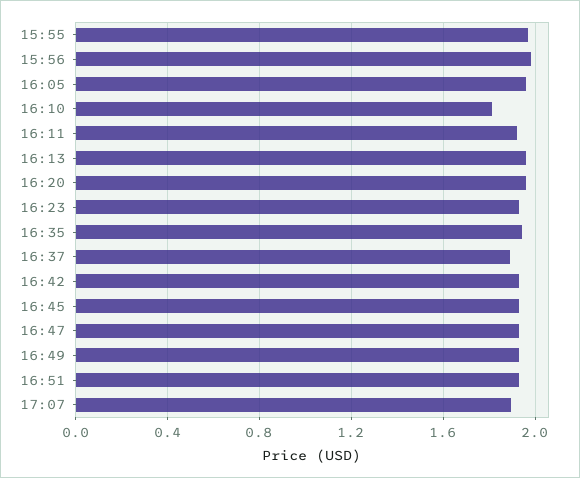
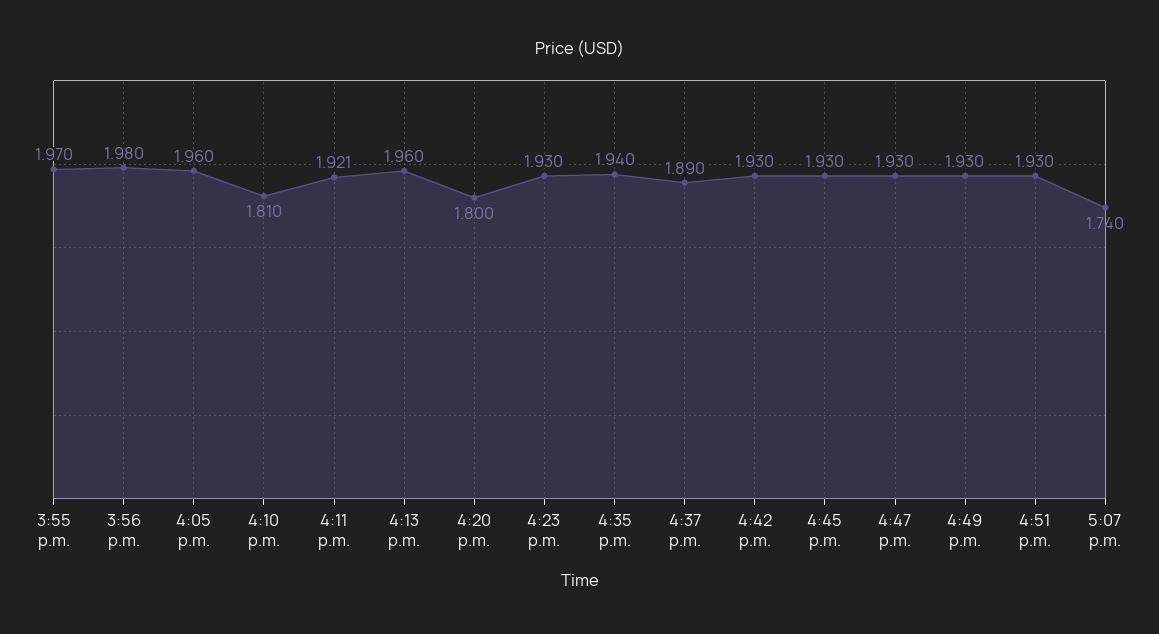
  {
    "15:55": 1.97,
    "15:56": 1.98,
    "16:05": 1.96,
    "16:10": 1.81,
    "16:11": 1.921,
    "16:13": 1.96,
-   "16:20": 1.95,
+   "16:20": 1.8,
    "16:23": 1.93,
    "16:35": 1.94,
    "16:37": 1.89,
    "16:42": 1.93,
    "16:45": 1.93,
    "16:47": 1.93,
    "16:49": 1.93,
    "16:51": 1.93,
-   "17:07": 1.9
+   "17:07": 1.74
  }

